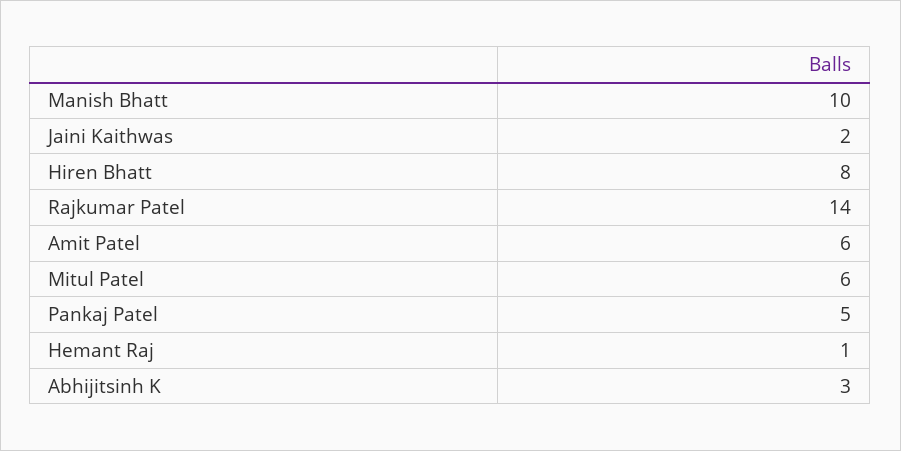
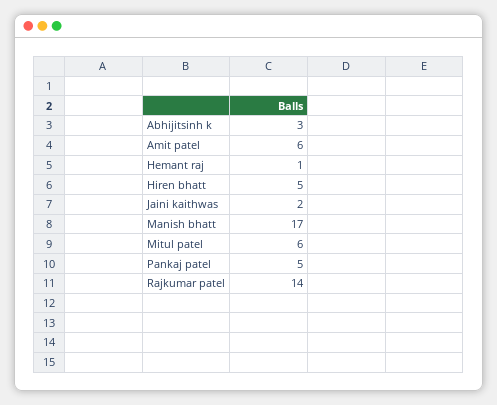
  {
-   "Manish Bhatt": 10,
+   "Manish Bhatt": 17,
    "Jaini Kaithwas": 2,
-   "Hiren Bhatt": 8,
+   "Hiren Bhatt": 5,
    "Rajkumar Patel": 14,
    "Amit Patel": 6,
    "Mitul Patel": 6,
    "Pankaj Patel": 5,
    "Hemant Raj": 1,
    "Abhijitsinh K": 3
  }

